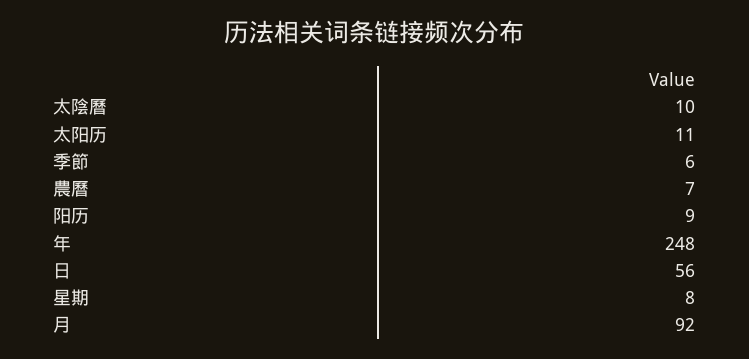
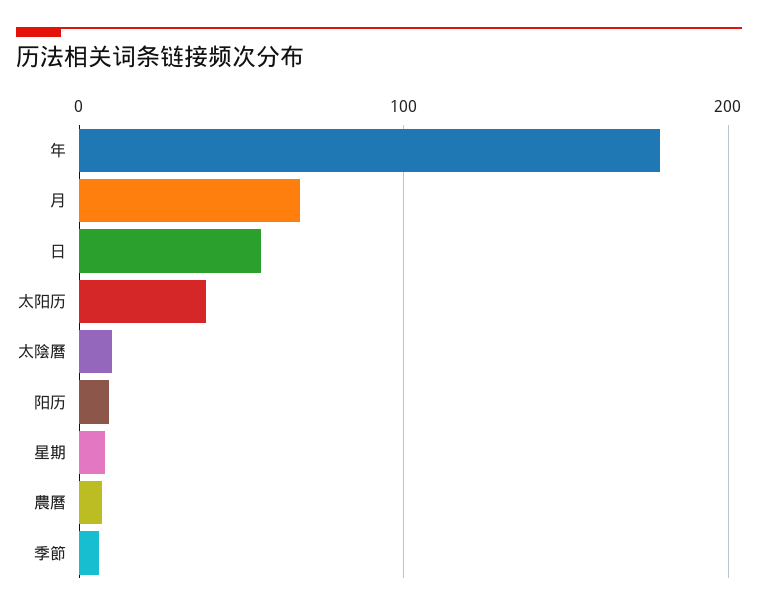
  {
    "太陰曆": 10,
-   "太阳历": 11,
+   "太阳历": 40,
    "季節": 6,
    "農曆": 7,
    "阳历": 9,
-   "年": 248,
+   "年": 180,
    "日": 56,
    "星期": 8,
-   "月": 92
+   "月": 70
  }

